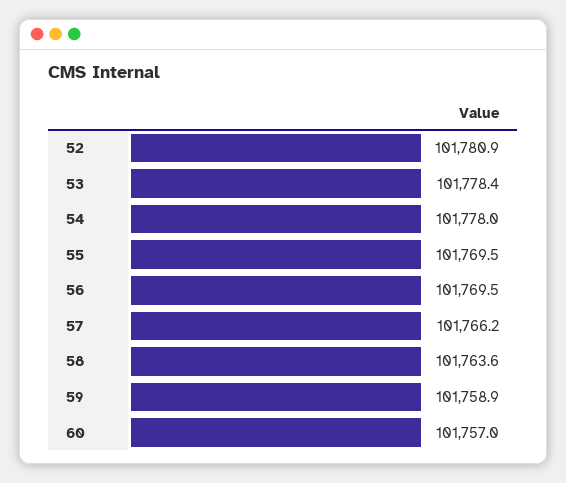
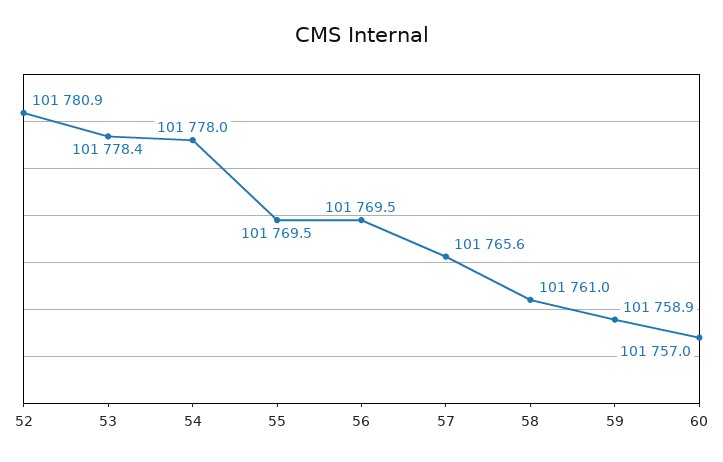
  {
    "52": 101780.9,
    "53": 101778.4,
    "54": 101778,
    "55": 101769.5,
    "56": 101769.5,
-   "57": 101766.2,
+   "57": 101765.6,
-   "58": 101763.6,
+   "58": 101761,
    "59": 101758.9,
    "60": 101757
  }

